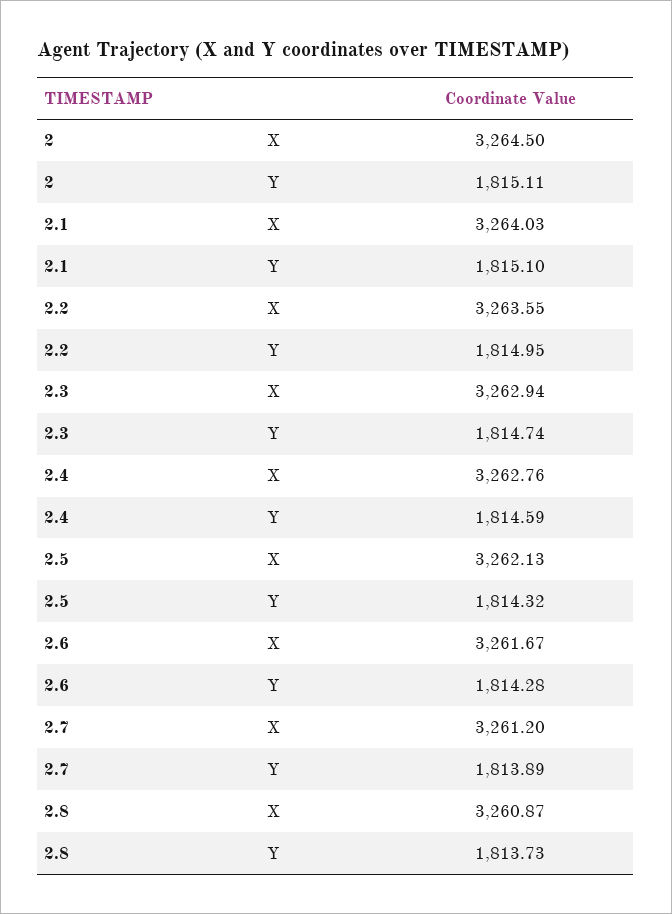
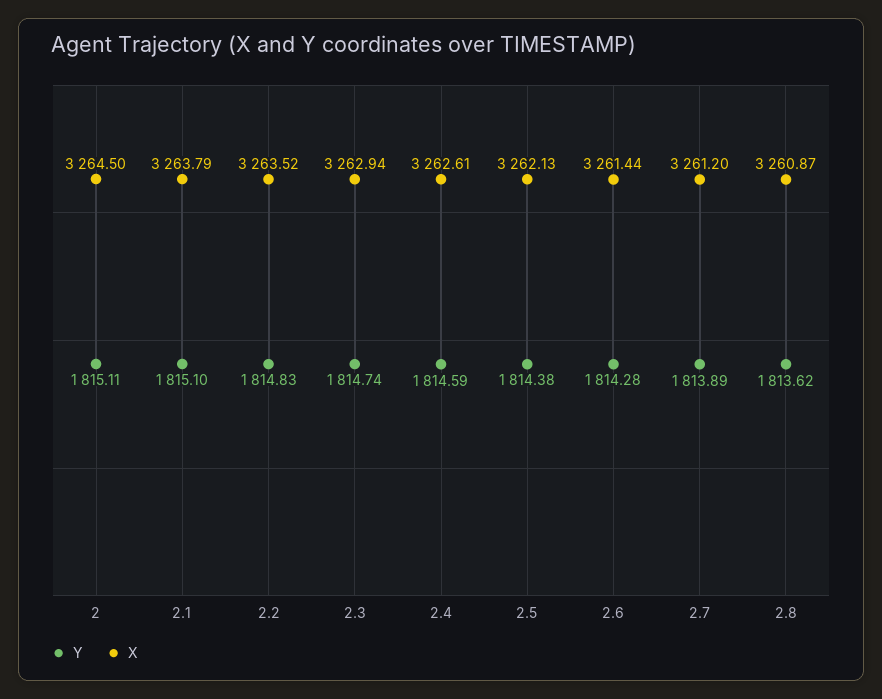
  {
    "X": {
      "2": 3264.5,
-     "2.1": 3264.03,
+     "2.1": 3263.79,
-     "2.2": 3263.55,
+     "2.2": 3263.52,
      "2.3": 3262.94,
-     "2.4": 3262.76,
+     "2.4": 3262.61,
      "2.5": 3262.13,
-     "2.6": 3261.67,
+     "2.6": 3261.44,
      "2.7": 3261.2,
      "2.8": 3260.87
    },
    "Y": {
      "2": 1815.11,
      "2.1": 1815.1,
-     "2.2": 1814.95,
+     "2.2": 1814.83,
      "2.3": 1814.74,
      "2.4": 1814.59,
-     "2.5": 1814.32,
+     "2.5": 1814.38,
      "2.6": 1814.28,
      "2.7": 1813.89,
-     "2.8": 1813.73
+     "2.8": 1813.62
    }
  }

